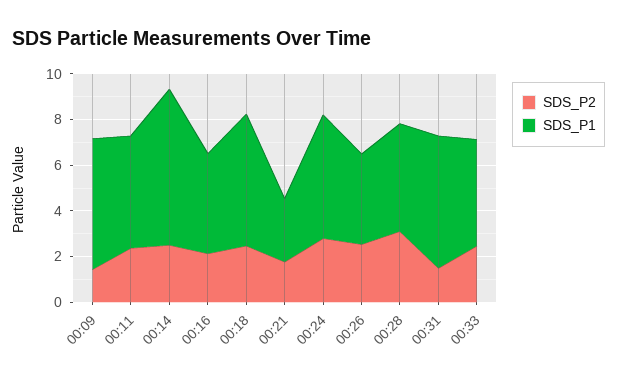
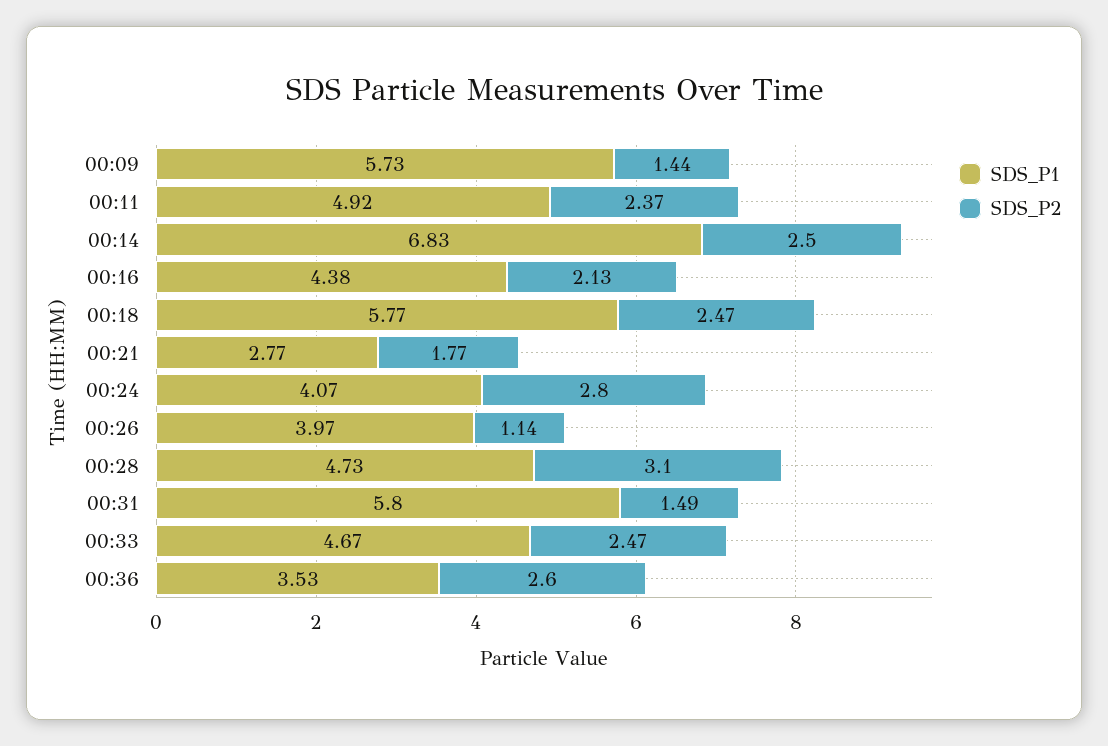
  {
    "SDS_P2": {
      "00:09": 1.44,
      "00:11": 2.37,
      "00:14": 2.5,
      "00:16": 2.13,
      "00:18": 2.47,
      "00:21": 1.77,
      "00:24": 2.8,
-     "00:26": 2.5,
+     "00:26": 1.14,
      "00:28": 3.1,
      "00:31": 1.49,
-     "00:33": 2.47
+     "00:33": 2.47,
+     "00:36": 2.6
    },
    "SDS_P1": {
      "00:09": 5.73,
      "00:11": 4.92,
      "00:14": 6.83,
      "00:16": 4.38,
      "00:18": 5.77,
      "00:21": 2.77,
-     "00:24": 5.5,
+     "00:24": 4.07,
      "00:26": 3.97,
      "00:28": 4.73,
      "00:31": 5.8,
-     "00:33": 4.67
+     "00:33": 4.67,
+     "00:36": 3.53
    }
  }

